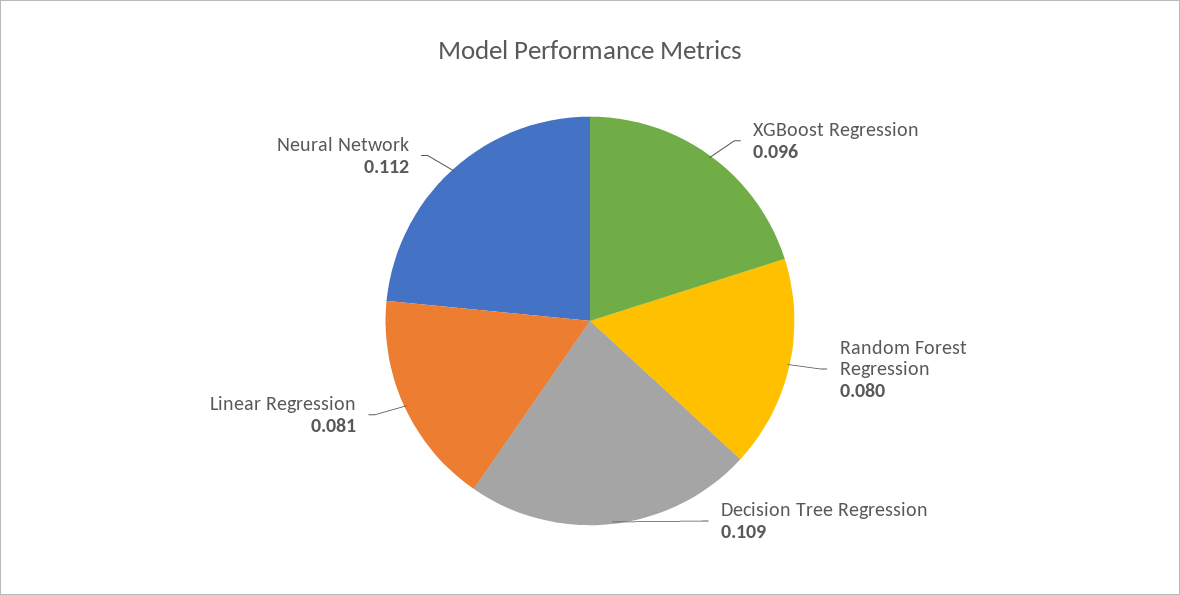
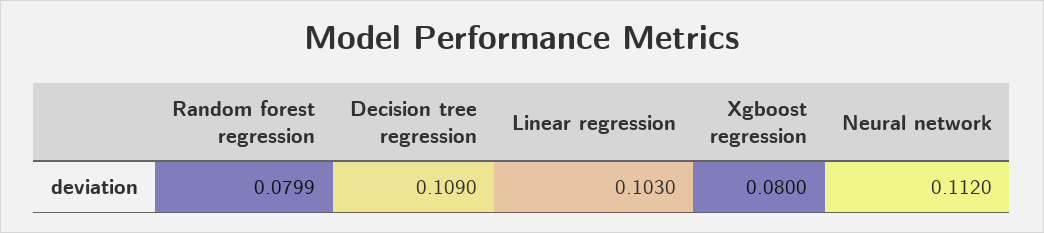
  {
-   "XGBoost Regression": 0.096,
+   "XGBoost Regression": 0.08,
    "Random Forest Regression": 0.0799,
    "Decision Tree Regression": 0.109,
-   "Linear Regression": 0.081,
+   "Linear Regression": 0.103,
    "Neural Network": 0.112
  }

